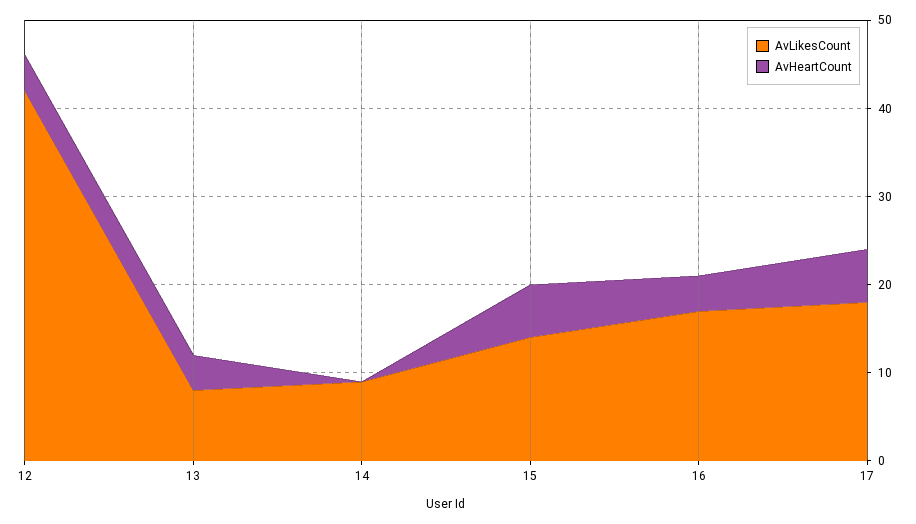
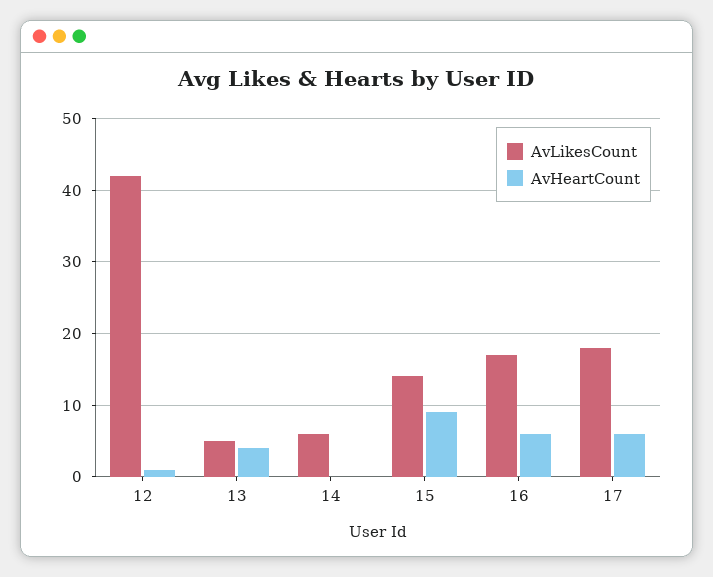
  {
    "AvLikesCount": {
      "12": 42,
-     "13": 8,
+     "13": 5,
-     "14": 9,
+     "14": 6,
      "15": 14,
      "16": 17,
      "17": 18
    },
    "AvHeartCount": {
-     "12": 4,
+     "12": 1,
      "13": 4,
      "14": 0,
-     "15": 6,
+     "15": 9,
-     "16": 4,
+     "16": 6,
      "17": 6
    }
  }

